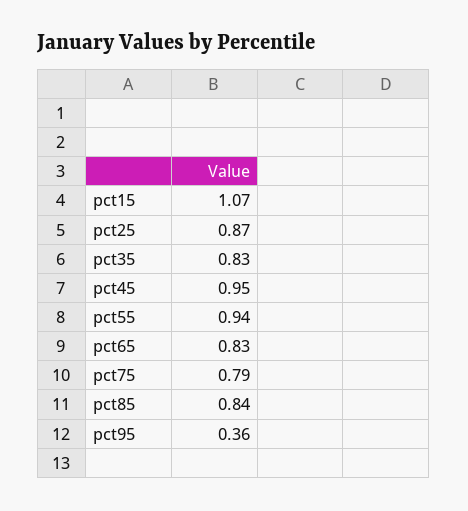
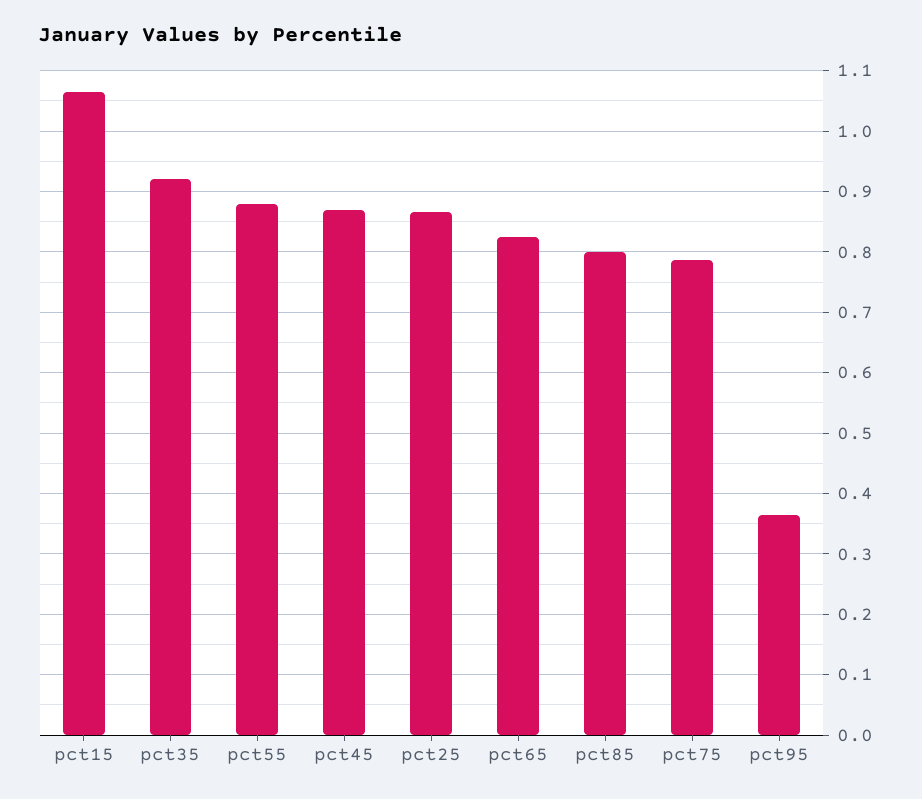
  {
    "pct15": 1.07,
    "pct25": 0.87,
-   "pct35": 0.83,
+   "pct35": 0.92,
-   "pct45": 0.95,
+   "pct45": 0.87,
-   "pct55": 0.94,
+   "pct55": 0.88,
    "pct65": 0.83,
    "pct75": 0.79,
-   "pct85": 0.84,
+   "pct85": 0.8,
    "pct95": 0.36
  }

